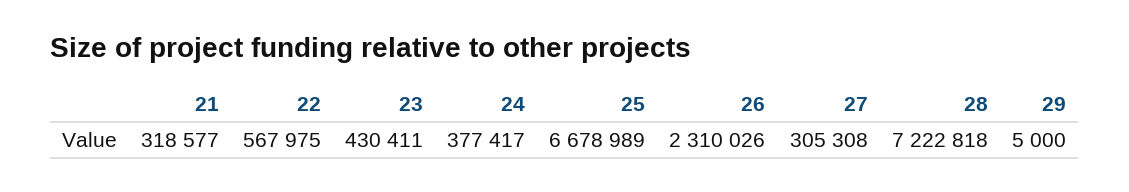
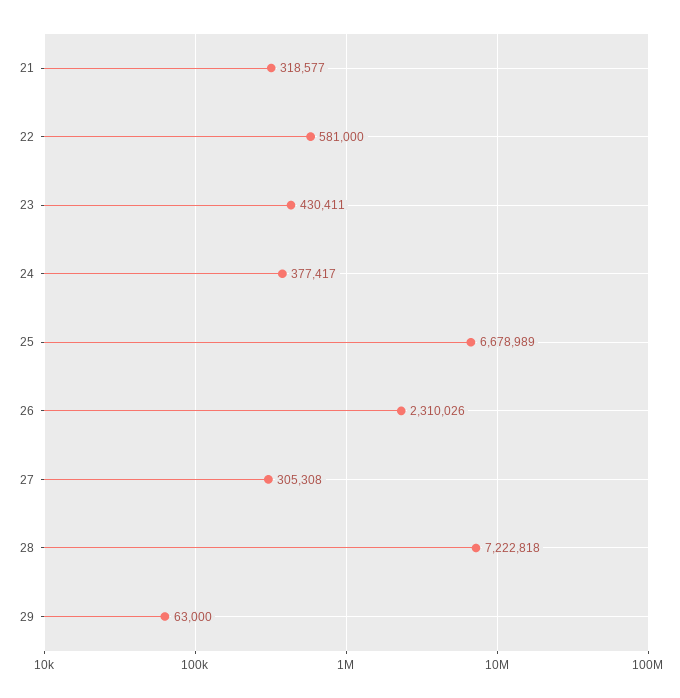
  {
    "21": 318577,
-   "22": 567975,
+   "22": 581000,
    "23": 430411,
    "24": 377417,
    "25": 6678989,
    "26": 2310026,
    "27": 305308,
    "28": 7222818,
-   "29": 5000
+   "29": 63000
  }

